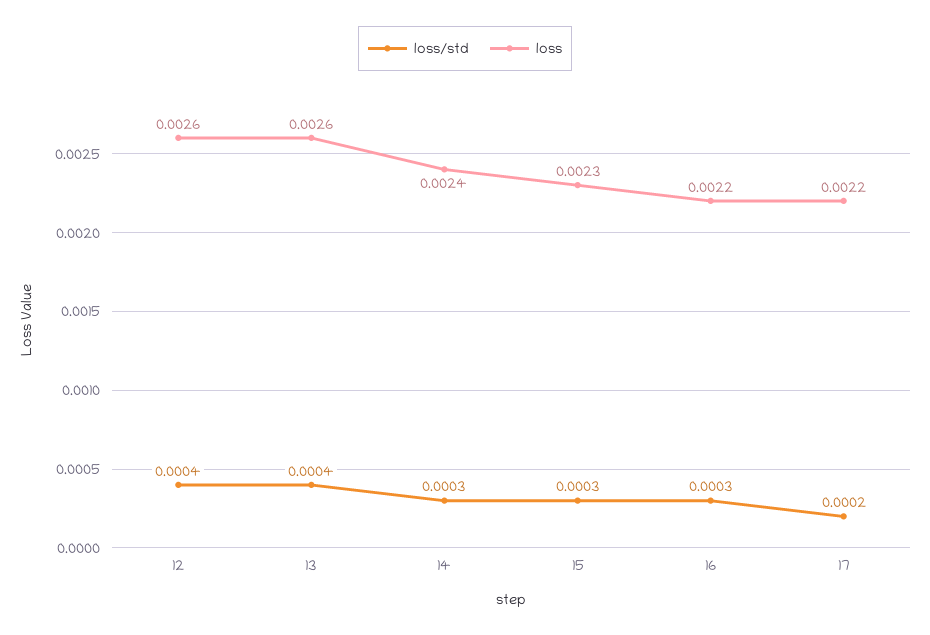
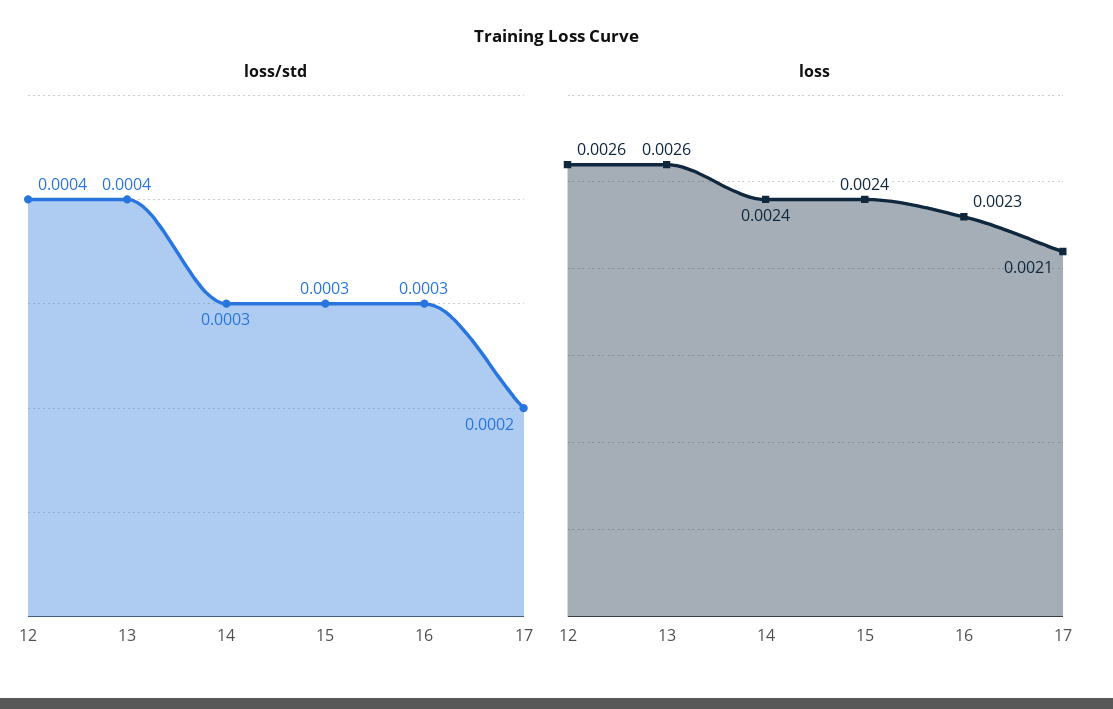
  {
    "loss/std": {
      "12": 0.0004,
      "13": 0.0004,
      "14": 0.0003,
      "15": 0.0003,
      "16": 0.0003,
      "17": 0.0002
    },
    "loss": {
      "12": 0.0026,
      "13": 0.0026,
      "14": 0.0024,
-     "15": 0.0023,
+     "15": 0.0024,
-     "16": 0.0022,
+     "16": 0.0023,
-     "17": 0.0022
+     "17": 0.0021
    }
  }

